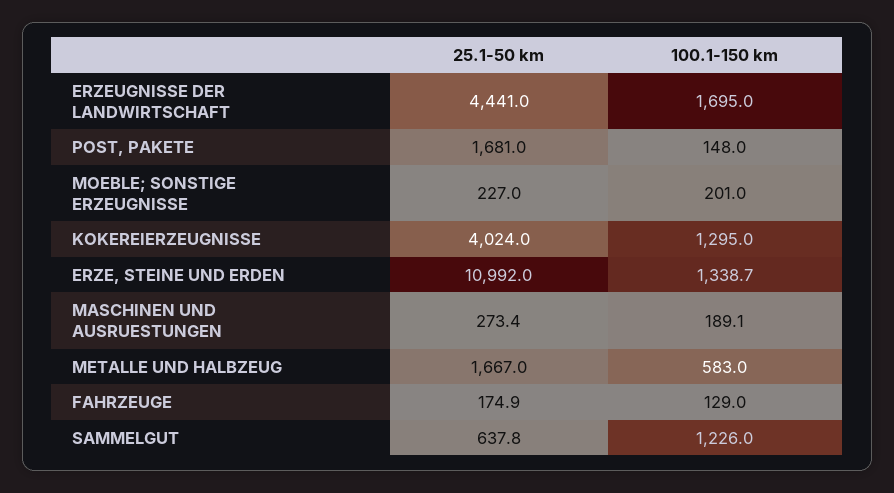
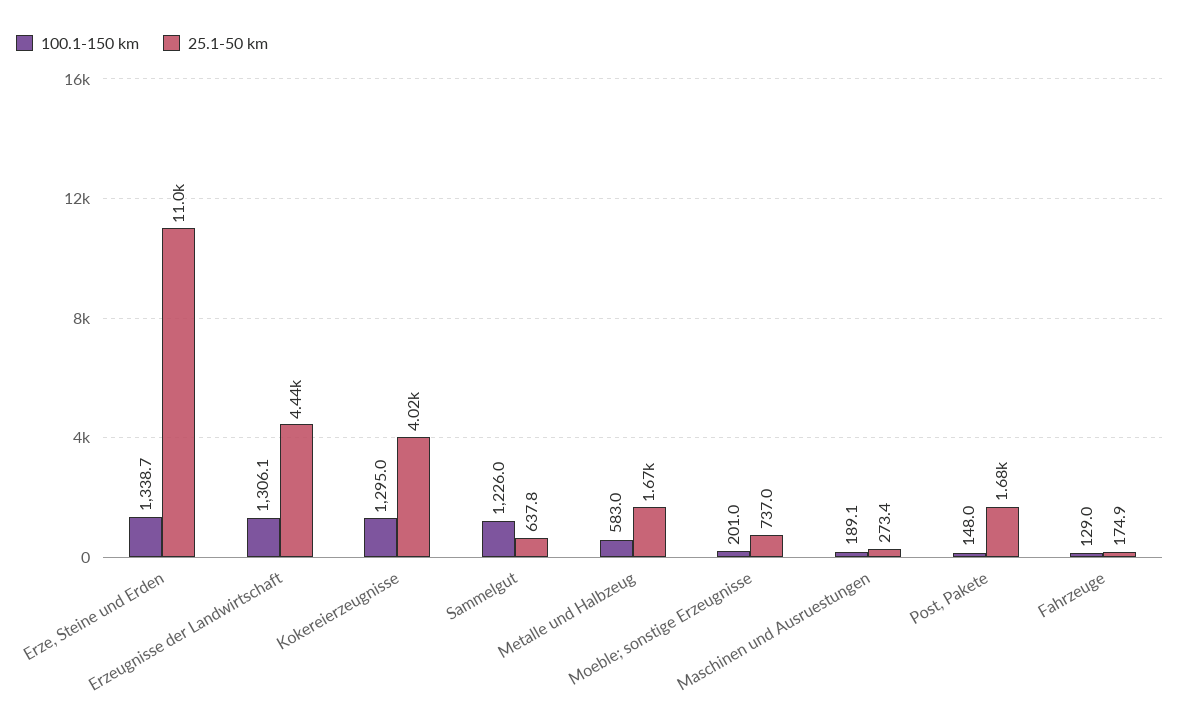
  {
    "25.1-50 km": {
      "ERZEUGNISSE DER LANDWIRTSCHAFT": 4441,
      "POST, PAKETE": 1681,
-     "MOEBLE; SONSTIGE ERZEUGNISSE": 227,
+     "MOEBLE; SONSTIGE ERZEUGNISSE": 737,
      "KOKEREIERZEUGNISSE": 4024,
      "ERZE, STEINE UND ERDEN": 10992,
      "MASCHINEN UND AUSRUESTUNGEN": 273.4,
      "METALLE UND HALBZEUG": 1667,
      "FAHRZEUGE": 174.9,
      "SAMMELGUT": 637.8
    },
    "100.1-150 km": {
-     "ERZEUGNISSE DER LANDWIRTSCHAFT": 1695,
+     "ERZEUGNISSE DER LANDWIRTSCHAFT": 1306.1,
      "POST, PAKETE": 148,
      "MOEBLE; SONSTIGE ERZEUGNISSE": 201,
      "KOKEREIERZEUGNISSE": 1295,
      "ERZE, STEINE UND ERDEN": 1338.7,
      "MASCHINEN UND AUSRUESTUNGEN": 189.1,
      "METALLE UND HALBZEUG": 583,
      "FAHRZEUGE": 129,
      "SAMMELGUT": 1226
    }
  }

